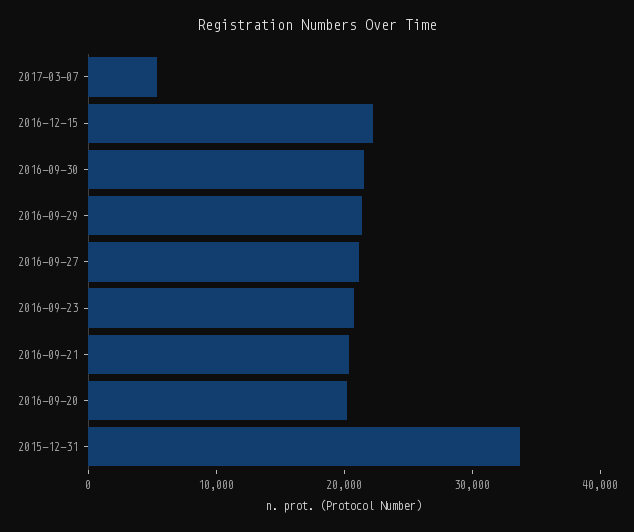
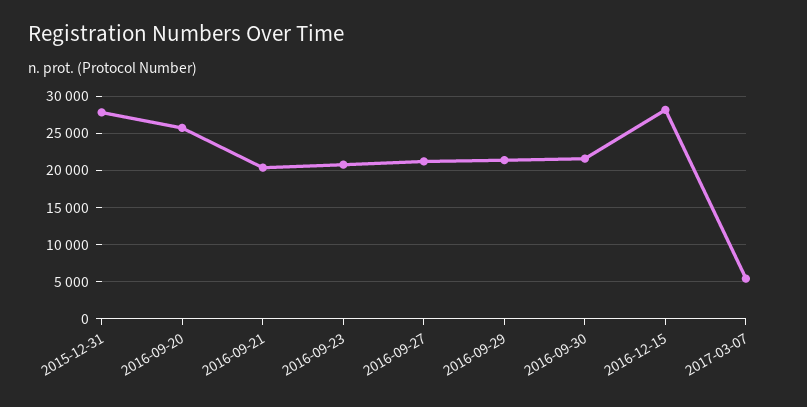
  {
    "2017-03-07": 5000,
-   "2016-12-15": 22000,
+   "2016-12-15": 28000,
    "2016-09-30": 22000,
    "2016-09-29": 21000,
    "2016-09-27": 21000,
    "2016-09-23": 21000,
    "2016-09-21": 20000,
-   "2016-09-20": 20000,
+   "2016-09-20": 26000,
-   "2015-12-31": 34000
+   "2015-12-31": 28000
  }

